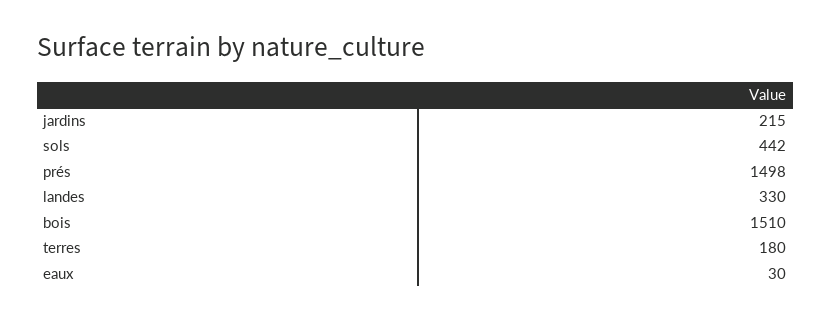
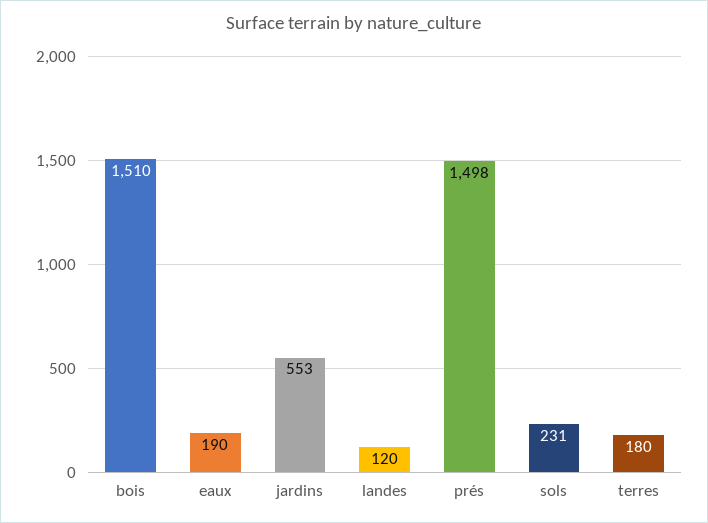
  {
-   "jardins": 215,
+   "jardins": 553,
-   "sols": 442,
+   "sols": 231,
    "prés": 1498,
-   "landes": 330,
+   "landes": 120,
    "bois": 1510,
    "terres": 180,
-   "eaux": 30
+   "eaux": 190
  }

